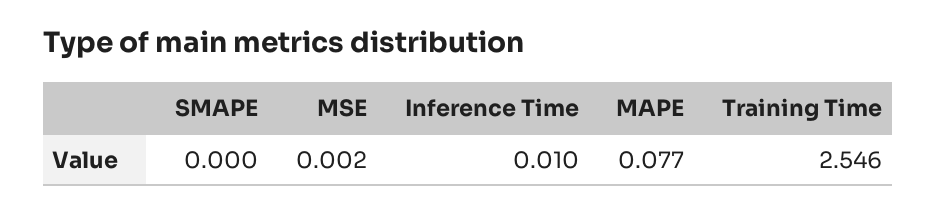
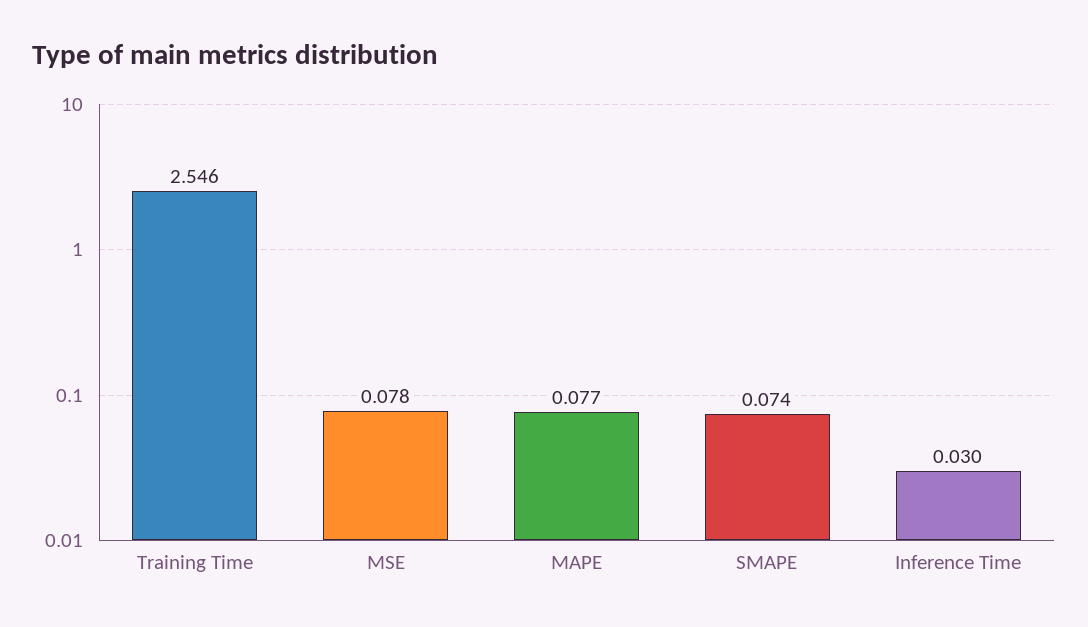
  {
-   "SMAPE": 0,
+   "SMAPE": 0.074,
-   "MSE": 0.002,
+   "MSE": 0.078,
-   "Inference Time": 0.01,
+   "Inference Time": 0.03,
    "MAPE": 0.077,
    "Training Time": 2.546
  }

